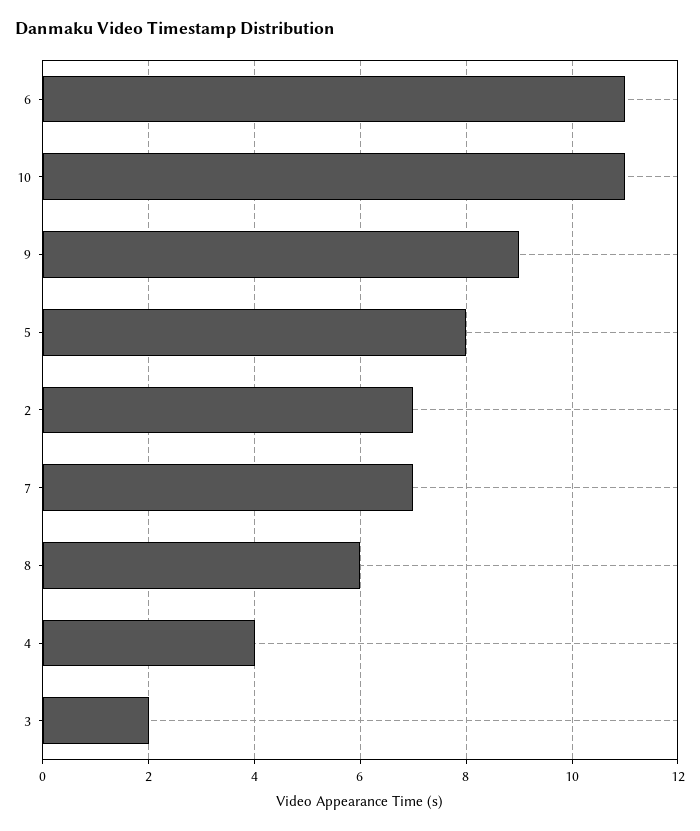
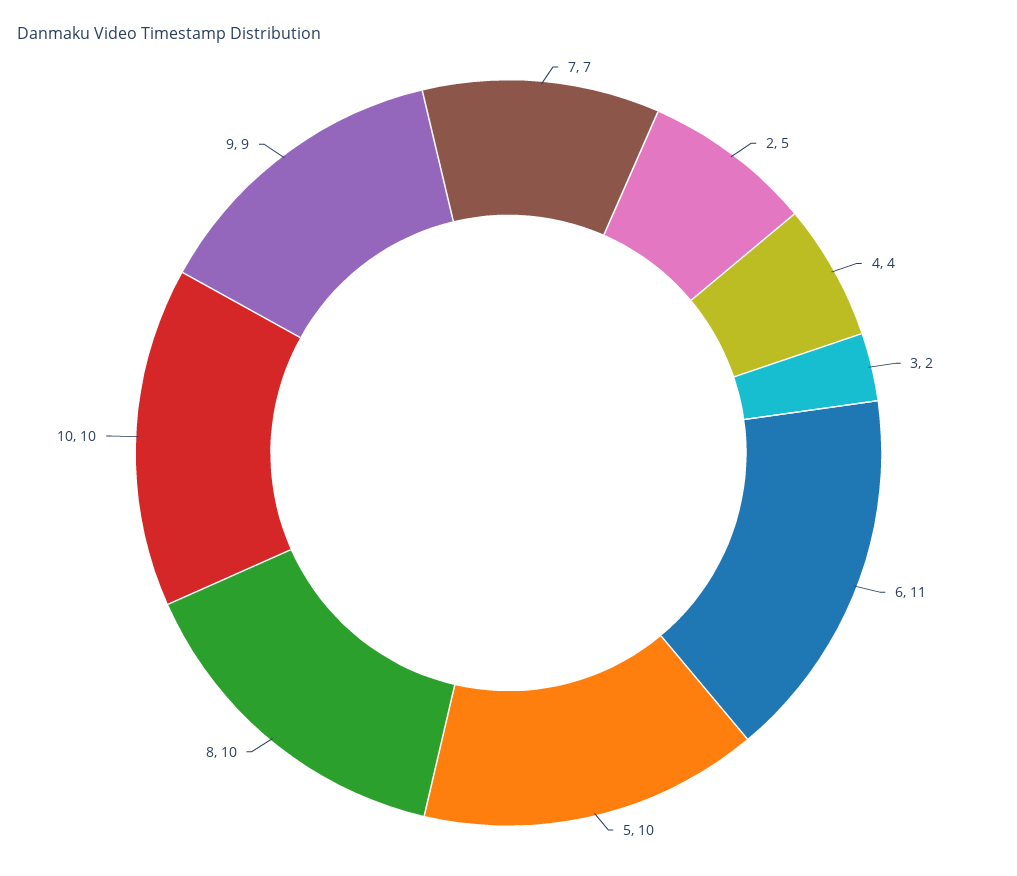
  {
    "6": 11,
-   "10": 11,
+   "10": 10,
    "9": 9,
-   "5": 8,
+   "5": 10,
-   "2": 7,
+   "2": 5,
    "7": 7,
-   "8": 6,
+   "8": 10,
    "4": 4,
    "3": 2
  }

